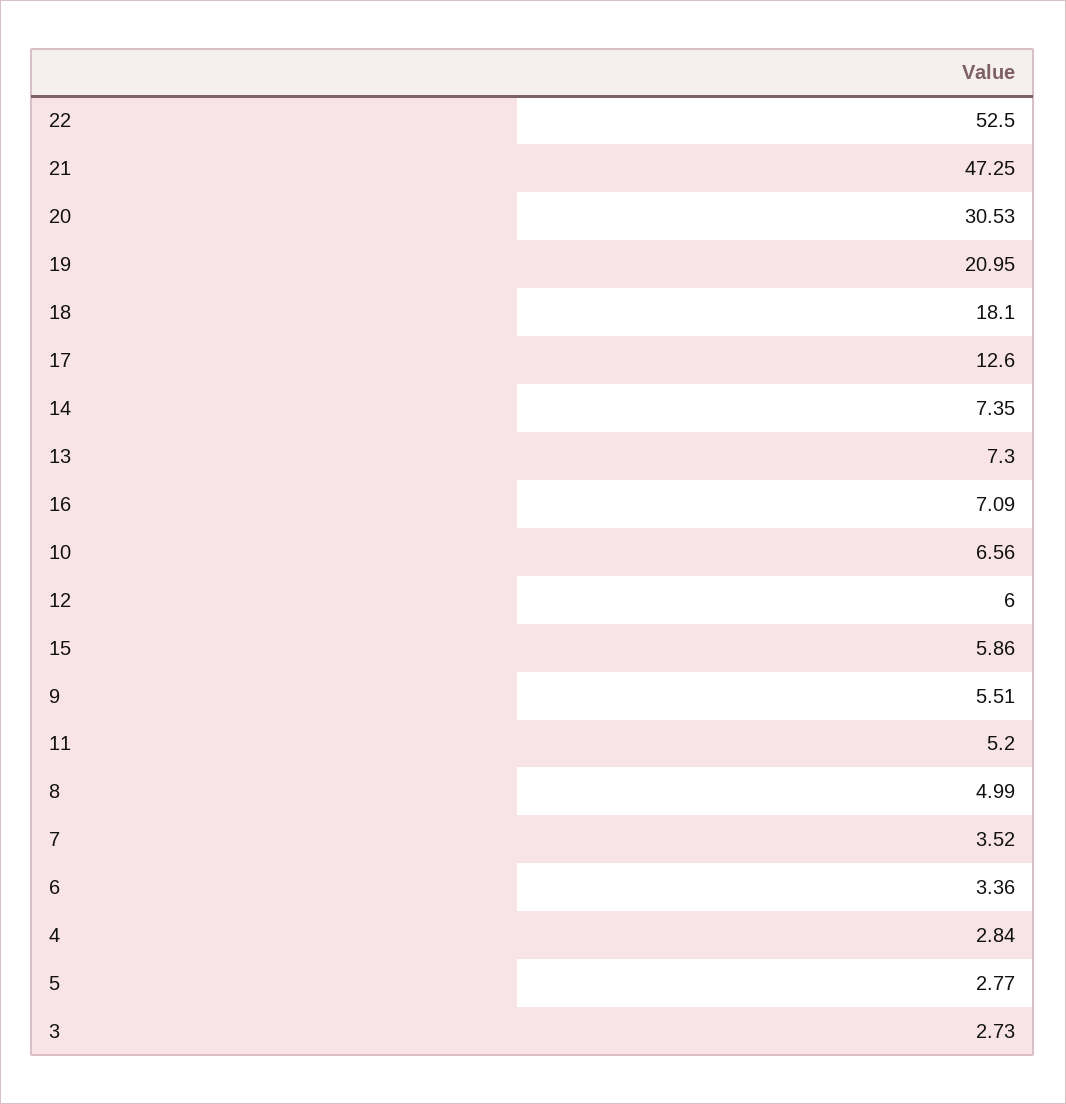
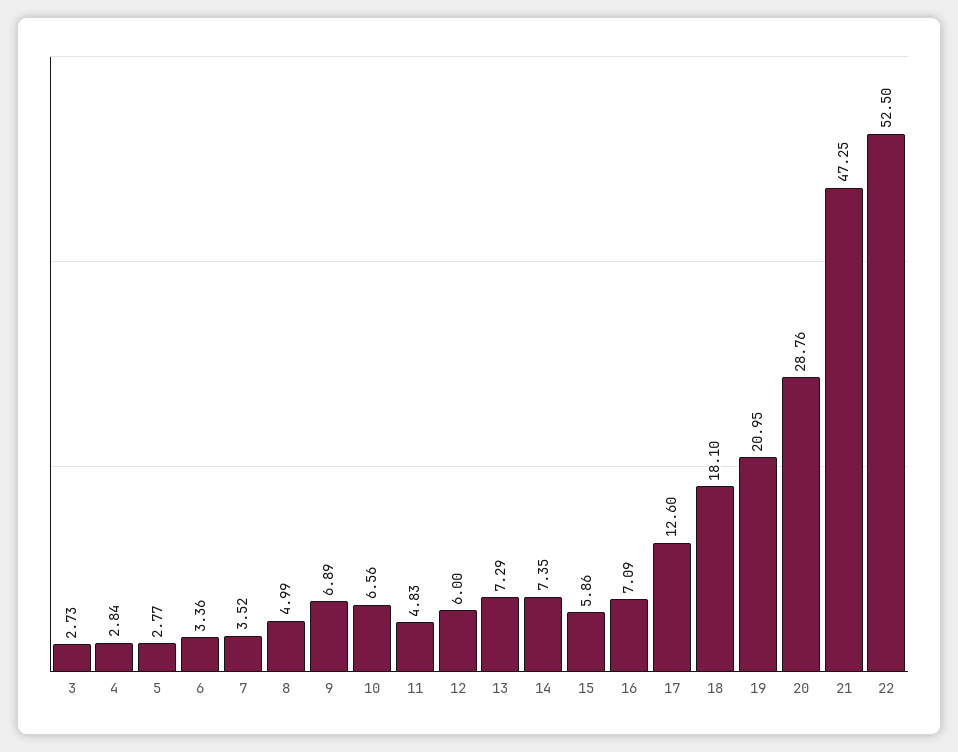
  {
    "22": 52.5,
    "21": 47.25,
-   "20": 30.53,
+   "20": 28.76,
    "19": 20.95,
    "18": 18.1,
    "17": 12.6,
    "14": 7.35,
-   "13": 7.3,
+   "13": 7.29,
    "16": 7.09,
    "10": 6.56,
    "12": 6,
    "15": 5.86,
-   "9": 5.51,
+   "9": 6.89,
-   "11": 5.2,
+   "11": 4.83,
    "8": 4.99,
    "7": 3.52,
    "6": 3.36,
    "4": 2.84,
    "5": 2.77,
    "3": 2.73
  }

